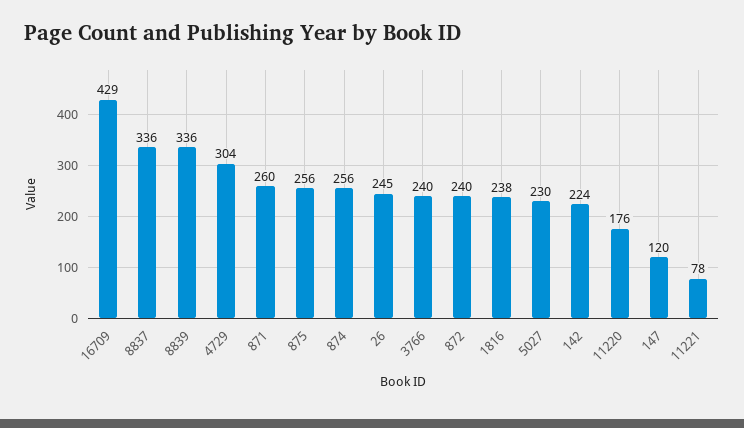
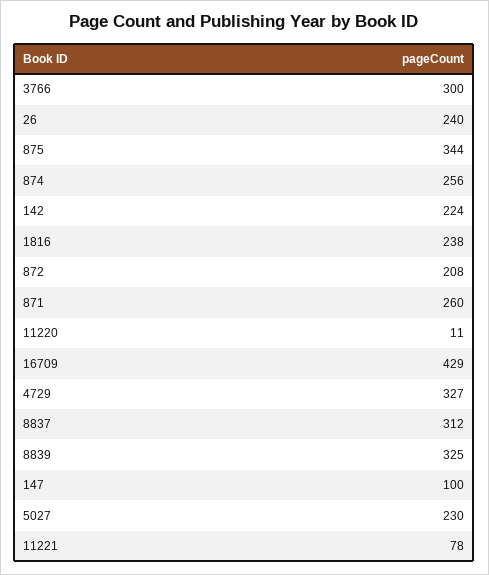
  {
    "16709": 429,
-   "8837": 336,
+   "8837": 312,
-   "8839": 336,
+   "8839": 325,
-   "4729": 304,
+   "4729": 327,
    "871": 260,
-   "875": 256,
+   "875": 344,
    "874": 256,
-   "26": 245,
+   "26": 240,
-   "3766": 240,
+   "3766": 300,
-   "872": 240,
+   "872": 208,
    "1816": 238,
    "5027": 230,
    "142": 224,
-   "11220": 176,
+   "11220": 11,
-   "147": 120,
+   "147": 100,
    "11221": 78
  }

